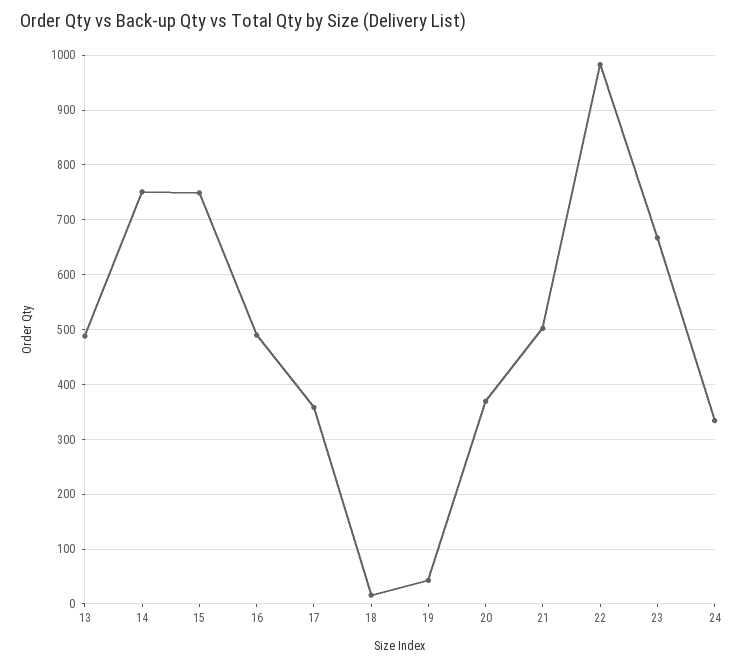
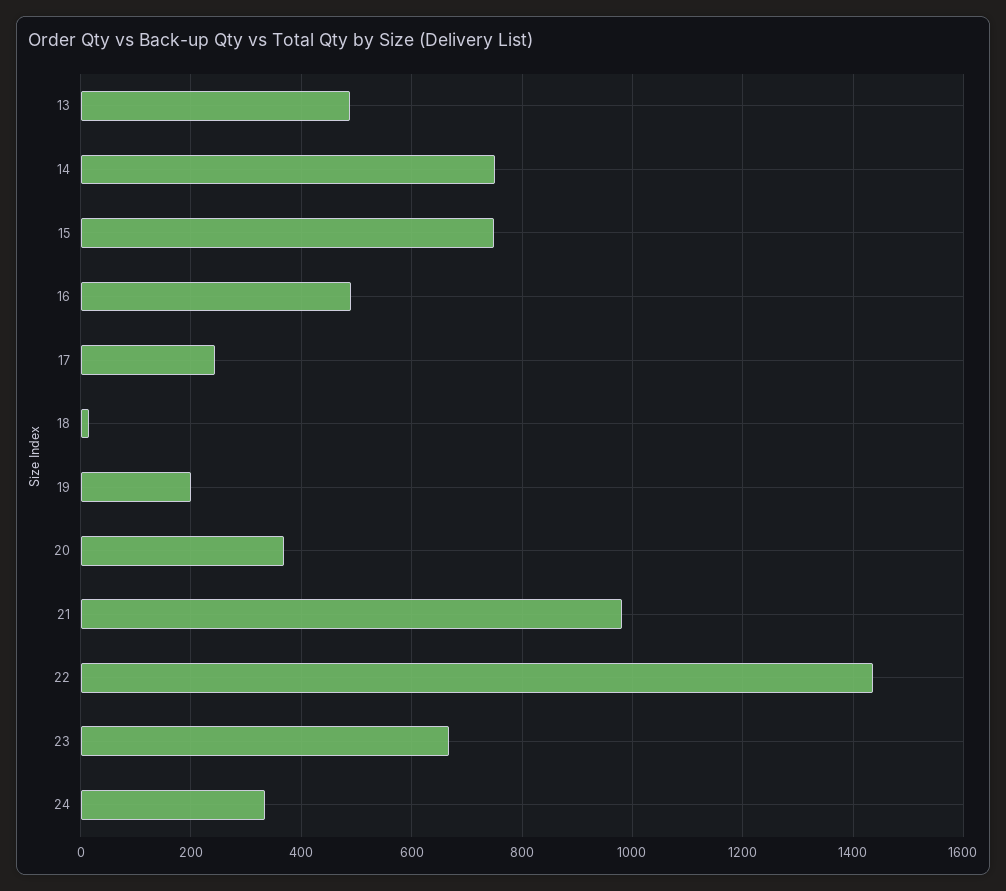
  {
    "13": 480,
    "14": 760,
    "15": 740,
    "16": 500,
-   "17": 360,
+   "17": 240,
    "18": 20,
-   "19": 40,
+   "19": 200,
    "20": 360,
-   "21": 500,
+   "21": 980,
-   "22": 980,
+   "22": 1440,
    "23": 660,
    "24": 340
  }

